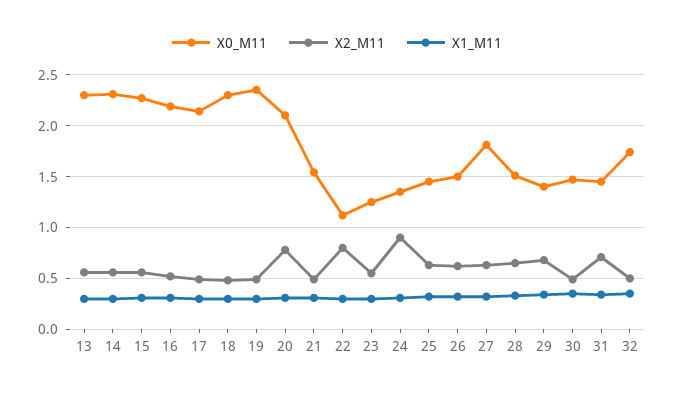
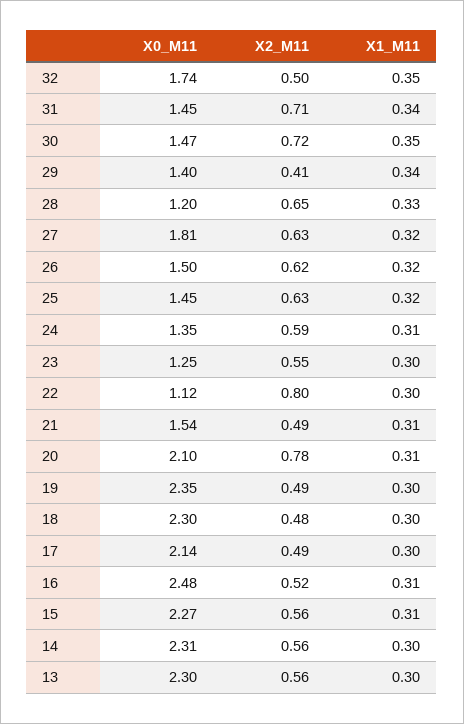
  {
    "X0_M11": {
      "13": 2.3,
      "14": 2.31,
      "15": 2.27,
-     "16": 2.2,
+     "16": 2.48,
      "17": 2.14,
      "18": 2.3,
      "19": 2.35,
      "20": 2.1,
      "21": 1.54,
      "22": 1.12,
      "23": 1.25,
      "24": 1.35,
      "25": 1.45,
      "26": 1.5,
      "27": 1.81,
-     "28": 1.5,
+     "28": 1.2,
      "29": 1.4,
      "30": 1.47,
      "31": 1.45,
      "32": 1.74
    },
    "X2_M11": {
      "13": 0.56,
      "14": 0.56,
      "15": 0.56,
      "16": 0.52,
      "17": 0.49,
      "18": 0.48,
      "19": 0.49,
      "20": 0.78,
      "21": 0.49,
      "22": 0.8,
      "23": 0.55,
-     "24": 0.9,
+     "24": 0.59,
      "25": 0.63,
      "26": 0.62,
      "27": 0.63,
      "28": 0.65,
-     "29": 0.7,
+     "29": 0.41,
-     "30": 0.5,
+     "30": 0.72,
      "31": 0.71,
      "32": 0.5
    },
    "X1_M11": {
      "13": 0.3,
      "14": 0.3,
      "15": 0.31,
      "16": 0.31,
      "17": 0.3,
      "18": 0.3,
      "19": 0.3,
      "20": 0.31,
      "21": 0.31,
      "22": 0.3,
      "23": 0.3,
      "24": 0.31,
      "25": 0.32,
      "26": 0.32,
      "27": 0.32,
      "28": 0.33,
      "29": 0.34,
      "30": 0.35,
      "31": 0.34,
      "32": 0.35
    }
  }

